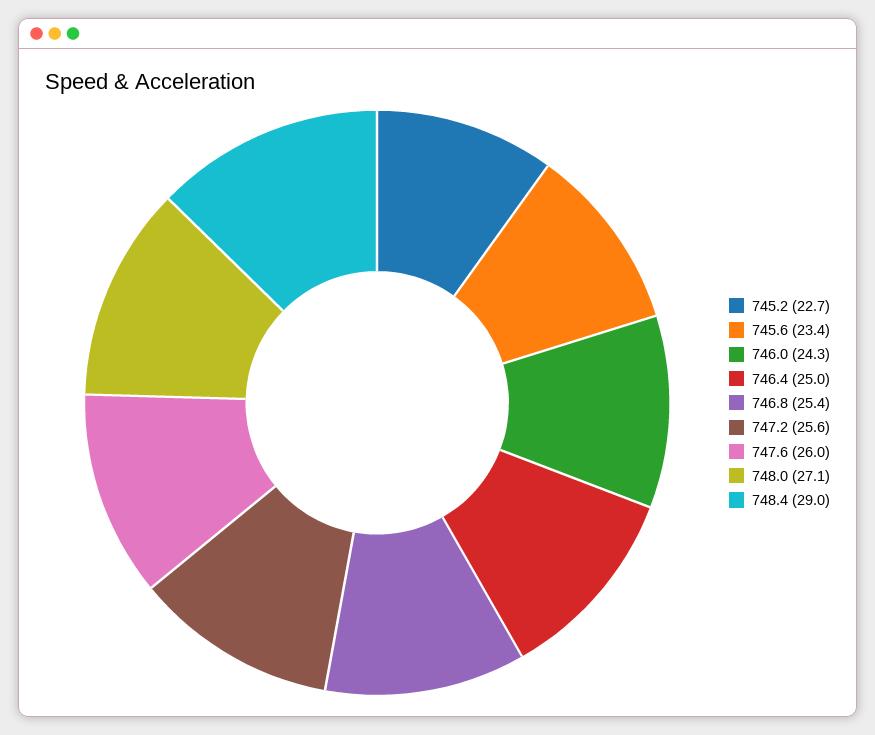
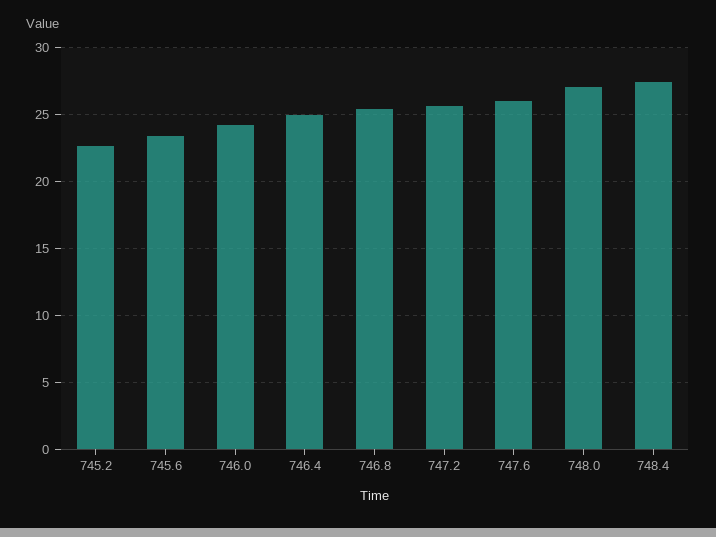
  {
    "745.2": 22.7,
    "745.6": 23.4,
    "746.0": 24.3,
    "746.4": 25,
    "746.8": 25.4,
    "747.2": 25.6,
    "747.6": 26,
    "748.0": 27.1,
-   "748.4": 29
+   "748.4": 27.5
  }

